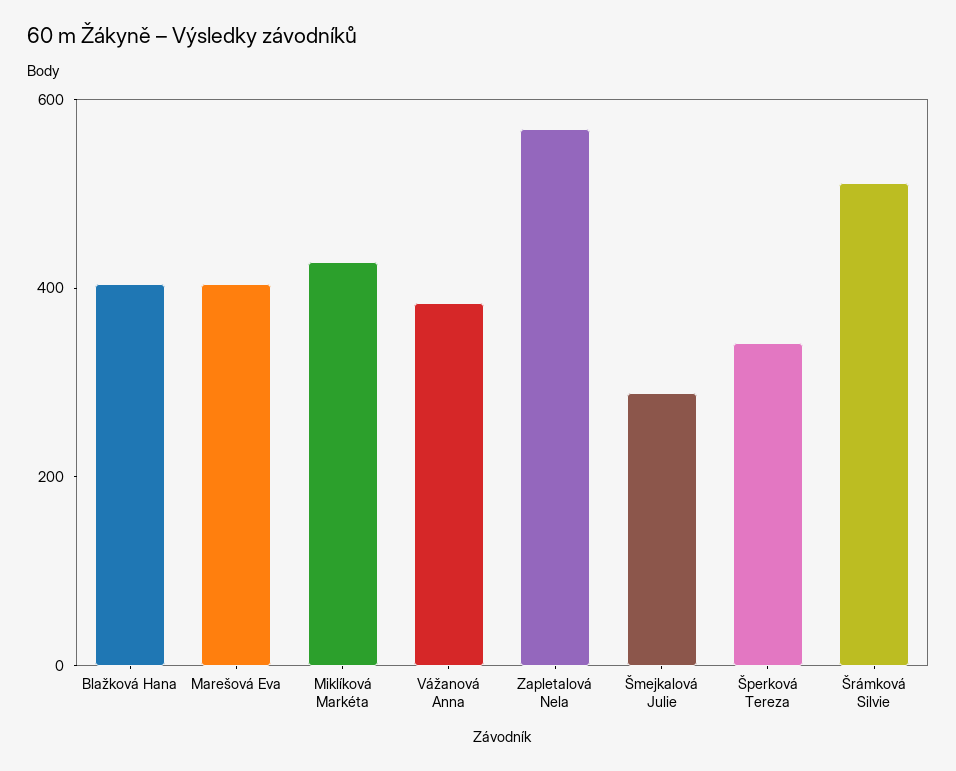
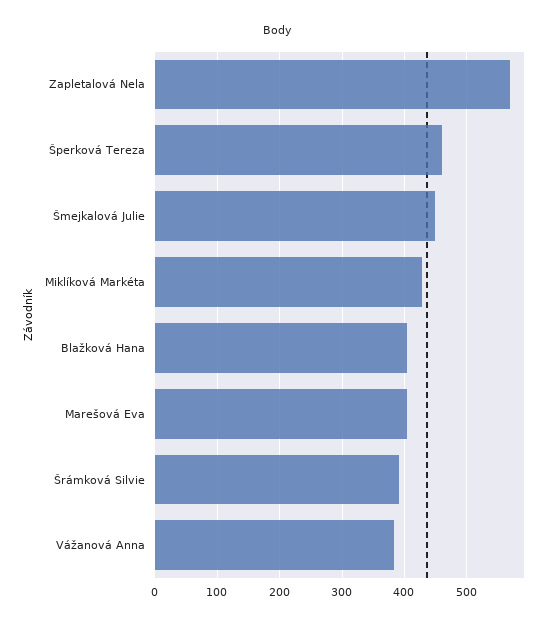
  {
    "Blažková Hana": 400,
    "Marešová Eva": 400,
    "Miklíková Markéta": 430,
    "Vážanová Anna": 380,
    "Zapletalová Nela": 570,
-   "Šmejkalová Julie": 300,
+   "Šmejkalová Julie": 450,
-   "Šperková Tereza": 350,
+   "Šperková Tereza": 460,
-   "Šrámková Silvie": 500
+   "Šrámková Silvie": 390
  }

